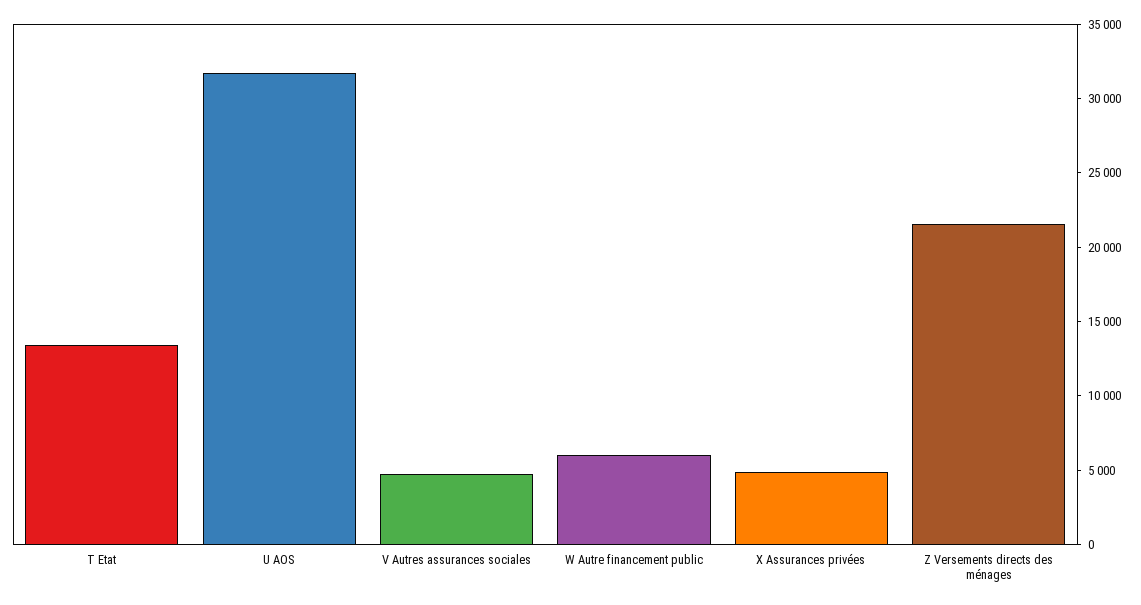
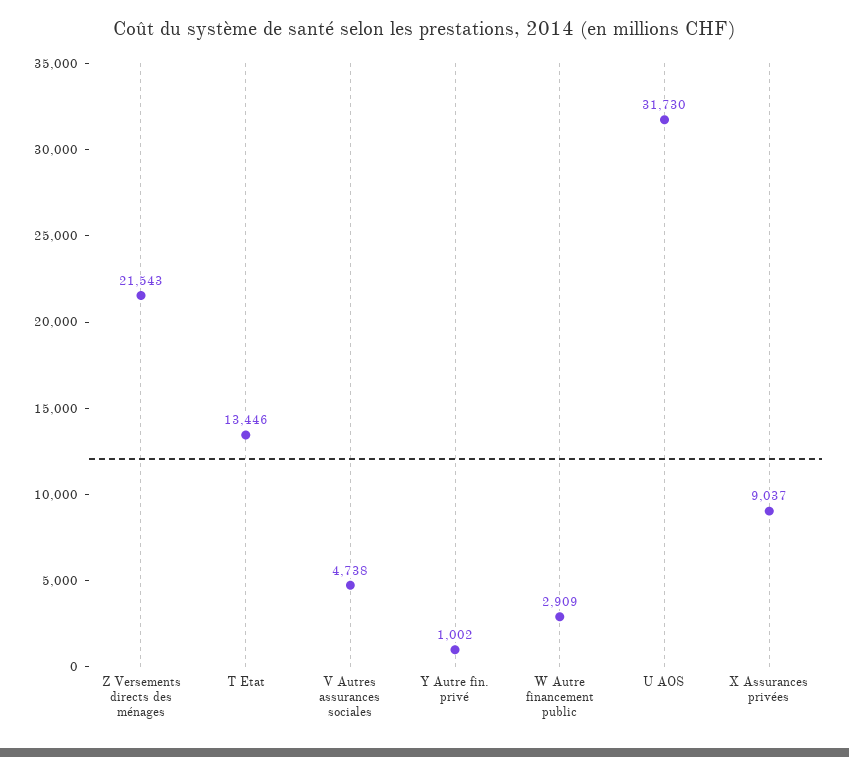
  {
    "T Etat": 13446,
    "U AOS": 31730,
    "V Autres assurances sociales": 4738,
-   "W Autre financement public": 6000,
+   "W Autre financement public": 2909,
-   "X Assurances privées": 5000,
+   "X Assurances privées": 9037,
-   "Z Versements directs des ménages": 21543
+   "Z Versements directs des ménages": 21543,
+   "Y Autre fin. privé": 1002
  }

